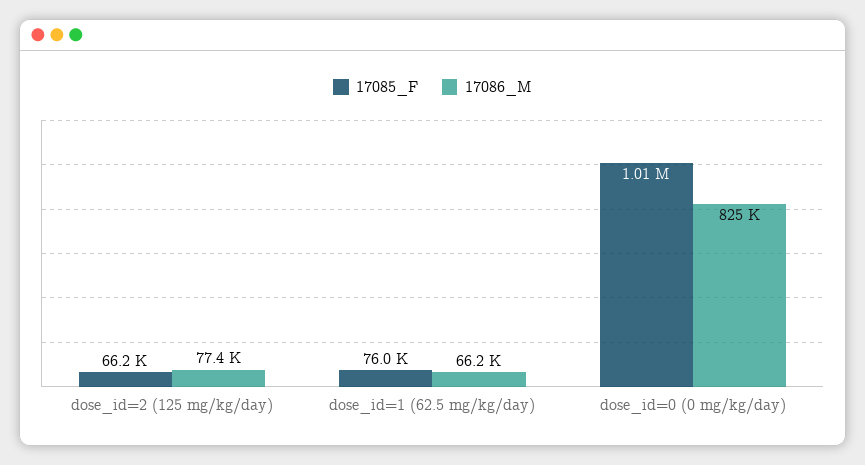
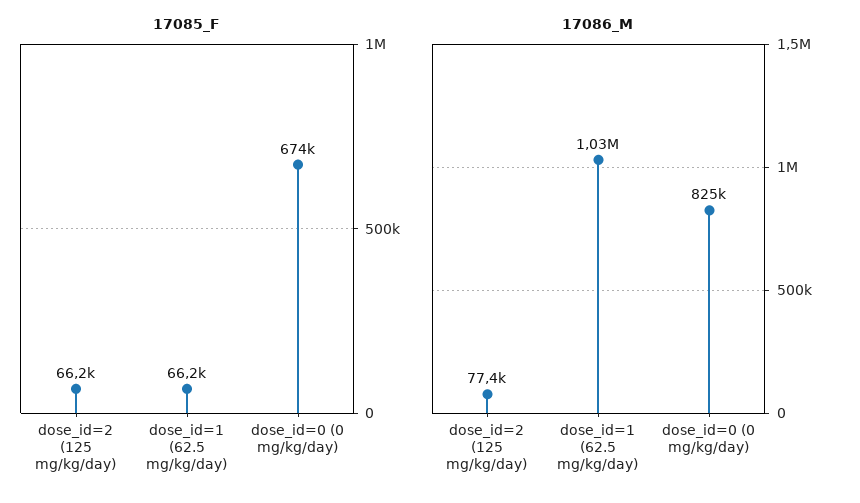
  {
    "17085_F": {
      "dose_id=2 (125 mg/kg/day)": 66200,
-     "dose_id=1 (62.5 mg/kg/day)": 76000,
+     "dose_id=1 (62.5 mg/kg/day)": 66200,
-     "dose_id=0 (0 mg/kg/day)": 1010000
+     "dose_id=0 (0 mg/kg/day)": 674000
    },
    "17086_M": {
      "dose_id=2 (125 mg/kg/day)": 77400,
-     "dose_id=1 (62.5 mg/kg/day)": 66200,
+     "dose_id=1 (62.5 mg/kg/day)": 1030000,
      "dose_id=0 (0 mg/kg/day)": 825000
    }
  }

